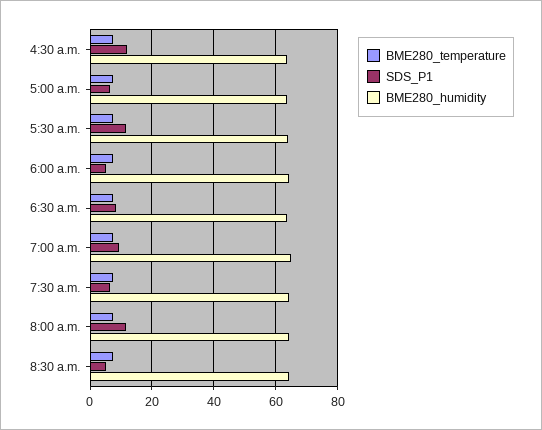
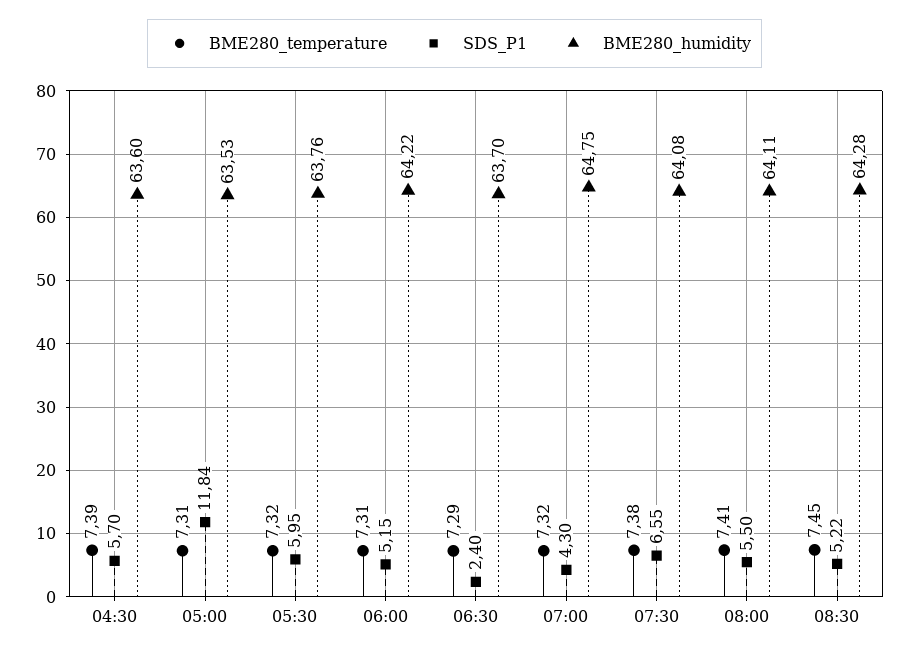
  {
    "BME280_temperature": {
      "4:30 a.m.": 7.39,
      "5:00 a.m.": 7.31,
      "5:30 a.m.": 7.32,
      "6:00 a.m.": 7.31,
      "6:30 a.m.": 7.29,
      "7:00 a.m.": 7.32,
      "7:30 a.m.": 7.38,
      "8:00 a.m.": 7.41,
      "8:30 a.m.": 7.45
    },
    "SDS_P1": {
-     "4:30 a.m.": 12,
+     "4:30 a.m.": 5.7,
-     "5:00 a.m.": 6,
+     "5:00 a.m.": 11.84,
-     "5:30 a.m.": 12,
+     "5:30 a.m.": 5.95,
      "6:00 a.m.": 5.15,
-     "6:30 a.m.": 8,
+     "6:30 a.m.": 2.4,
-     "7:00 a.m.": 10,
+     "7:00 a.m.": 4.3,
      "7:30 a.m.": 6.55,
-     "8:00 a.m.": 12,
+     "8:00 a.m.": 5.5,
      "8:30 a.m.": 5.22
    },
    "BME280_humidity": {
      "4:30 a.m.": 63.6,
      "5:00 a.m.": 63.53,
      "5:30 a.m.": 63.76,
      "6:00 a.m.": 64.22,
      "6:30 a.m.": 63.7,
      "7:00 a.m.": 64.75,
      "7:30 a.m.": 64.08,
      "8:00 a.m.": 64.11,
      "8:30 a.m.": 64.28
    }
  }

